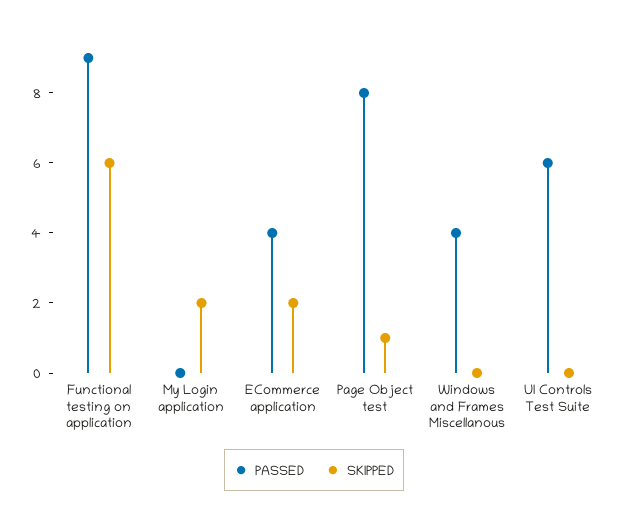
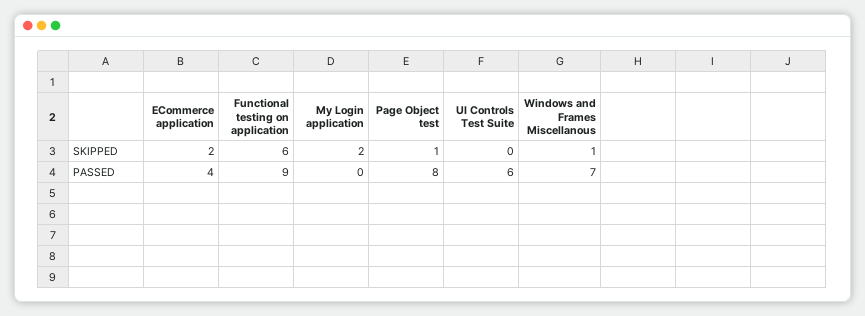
  {
    "PASSED": {
      "Functional testing on application": 9,
      "My Login application": 0,
      "ECommerce application": 4,
      "Page Object test": 8,
-     "Windows and Frames Miscellanous": 4,
+     "Windows and Frames Miscellanous": 7,
      "UI Controls Test Suite": 6
    },
    "SKIPPED": {
      "Functional testing on application": 6,
      "My Login application": 2,
      "ECommerce application": 2,
      "Page Object test": 1,
-     "Windows and Frames Miscellanous": 0,
+     "Windows and Frames Miscellanous": 1,
      "UI Controls Test Suite": 0
    }
  }

